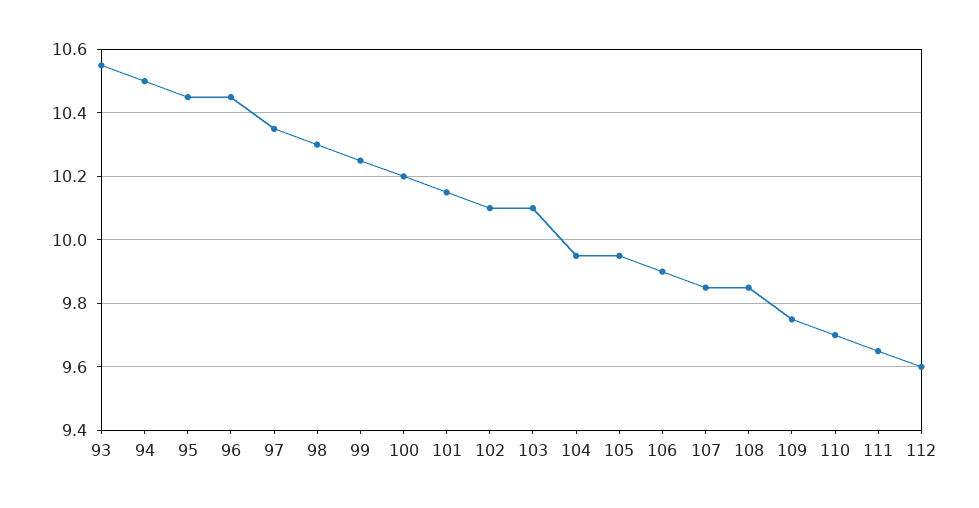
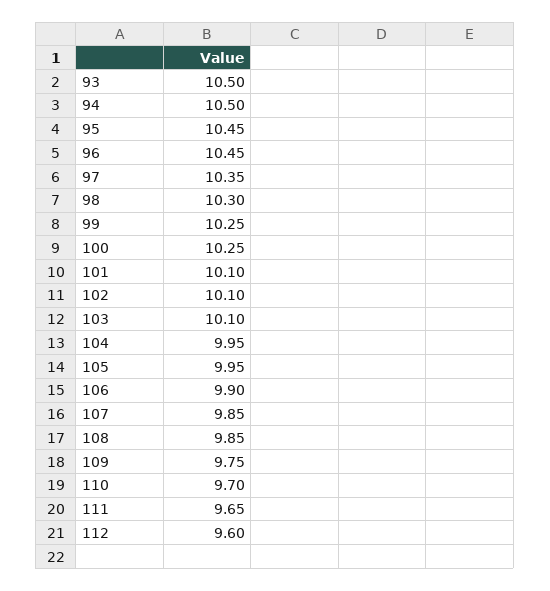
  {
-   "93": 10.55,
+   "93": 10.5,
    "94": 10.5,
    "95": 10.45,
    "96": 10.45,
    "97": 10.35,
    "98": 10.3,
    "99": 10.25,
-   "100": 10.2,
+   "100": 10.25,
-   "101": 10.15,
+   "101": 10.1,
    "102": 10.1,
    "103": 10.1,
    "104": 9.95,
    "105": 9.95,
    "106": 9.9,
    "107": 9.85,
    "108": 9.85,
    "109": 9.75,
    "110": 9.7,
    "111": 9.65,
    "112": 9.6
  }

